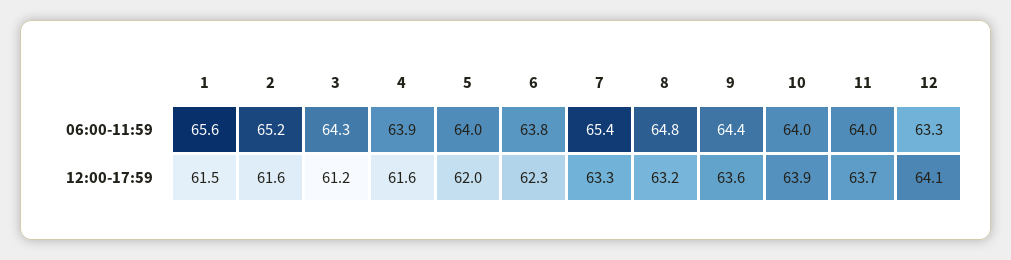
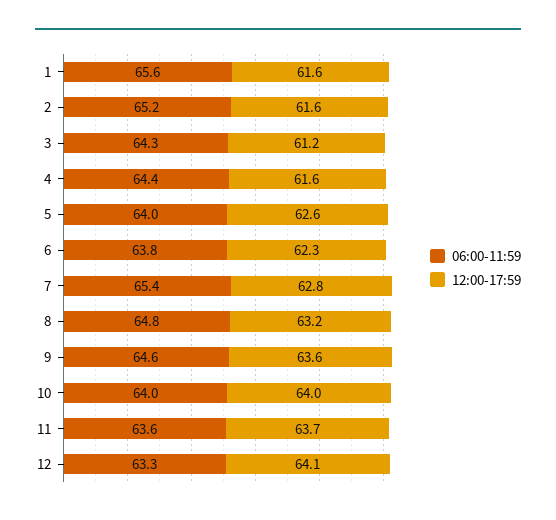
  {
    "06:00-11:59": {
      "1": 65.6,
      "2": 65.2,
      "3": 64.3,
-     "4": 63.9,
+     "4": 64.4,
      "5": 64,
      "6": 63.8,
      "7": 65.4,
      "8": 64.8,
-     "9": 64.4,
+     "9": 64.6,
      "10": 64,
-     "11": 64,
+     "11": 63.6,
      "12": 63.3
    },
    "12:00-17:59": {
-     "1": 61.5,
+     "1": 61.6,
      "2": 61.6,
      "3": 61.2,
      "4": 61.6,
-     "5": 62,
+     "5": 62.6,
      "6": 62.3,
-     "7": 63.3,
+     "7": 62.8,
      "8": 63.2,
      "9": 63.6,
-     "10": 63.9,
+     "10": 64,
      "11": 63.7,
      "12": 64.1
    }
  }

